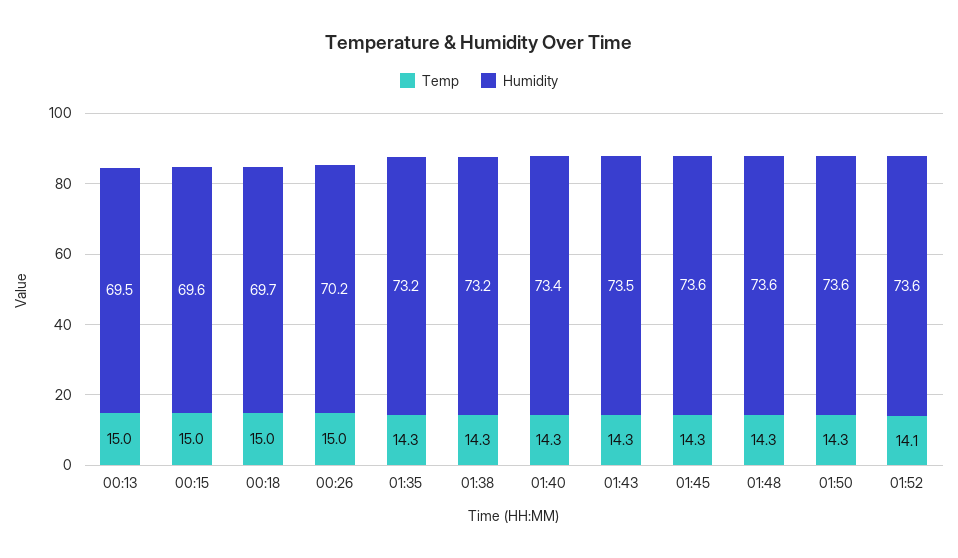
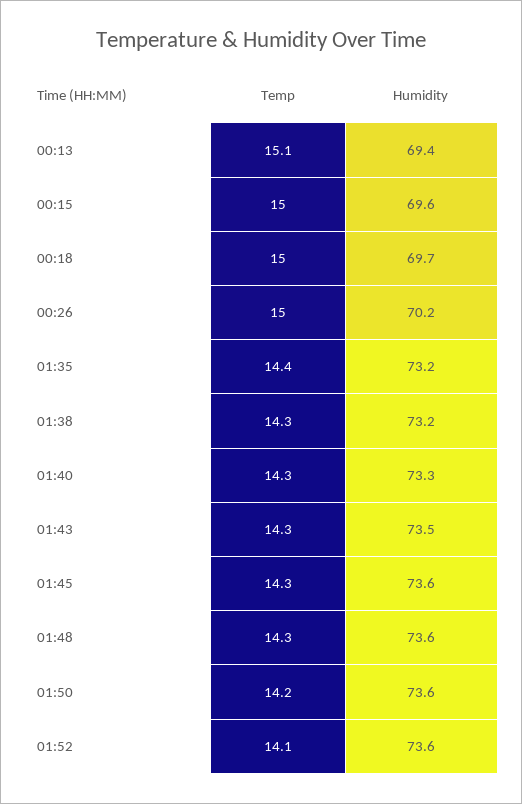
  {
    "Temp": {
-     "00:13": 15,
+     "00:13": 15.1,
      "00:15": 15,
      "00:18": 15,
      "00:26": 15,
-     "01:35": 14.3,
+     "01:35": 14.4,
      "01:38": 14.3,
      "01:40": 14.3,
      "01:43": 14.3,
      "01:45": 14.3,
      "01:48": 14.3,
-     "01:50": 14.3,
+     "01:50": 14.2,
      "01:52": 14.1
    },
    "Humidity": {
-     "00:13": 69.5,
+     "00:13": 69.4,
      "00:15": 69.6,
      "00:18": 69.7,
      "00:26": 70.2,
      "01:35": 73.2,
      "01:38": 73.2,
-     "01:40": 73.4,
+     "01:40": 73.3,
      "01:43": 73.5,
      "01:45": 73.6,
      "01:48": 73.6,
      "01:50": 73.6,
      "01:52": 73.6
    }
  }

